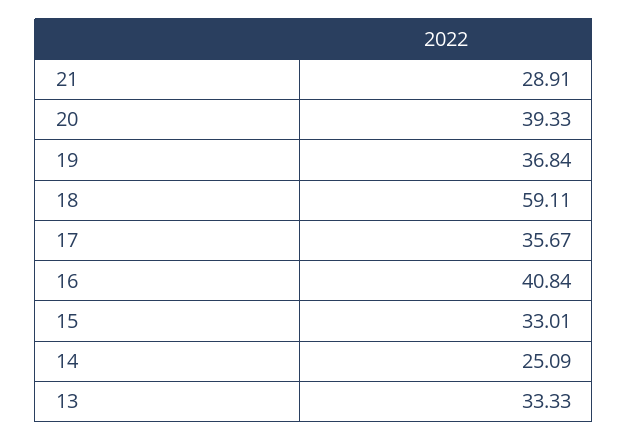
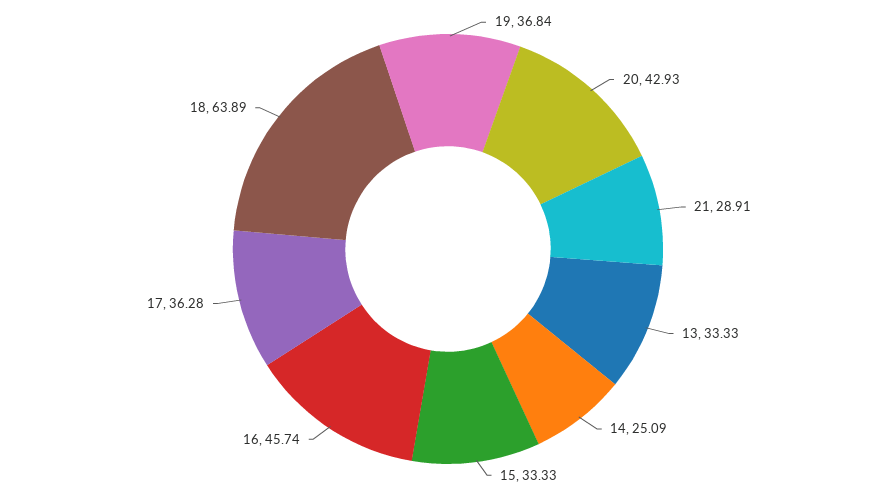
  {
    "21": 28.91,
-   "20": 39.33,
+   "20": 42.93,
    "19": 36.84,
-   "18": 59.11,
+   "18": 63.89,
-   "17": 35.67,
+   "17": 36.28,
-   "16": 40.84,
+   "16": 45.74,
-   "15": 33.01,
+   "15": 33.33,
    "14": 25.09,
    "13": 33.33
  }

